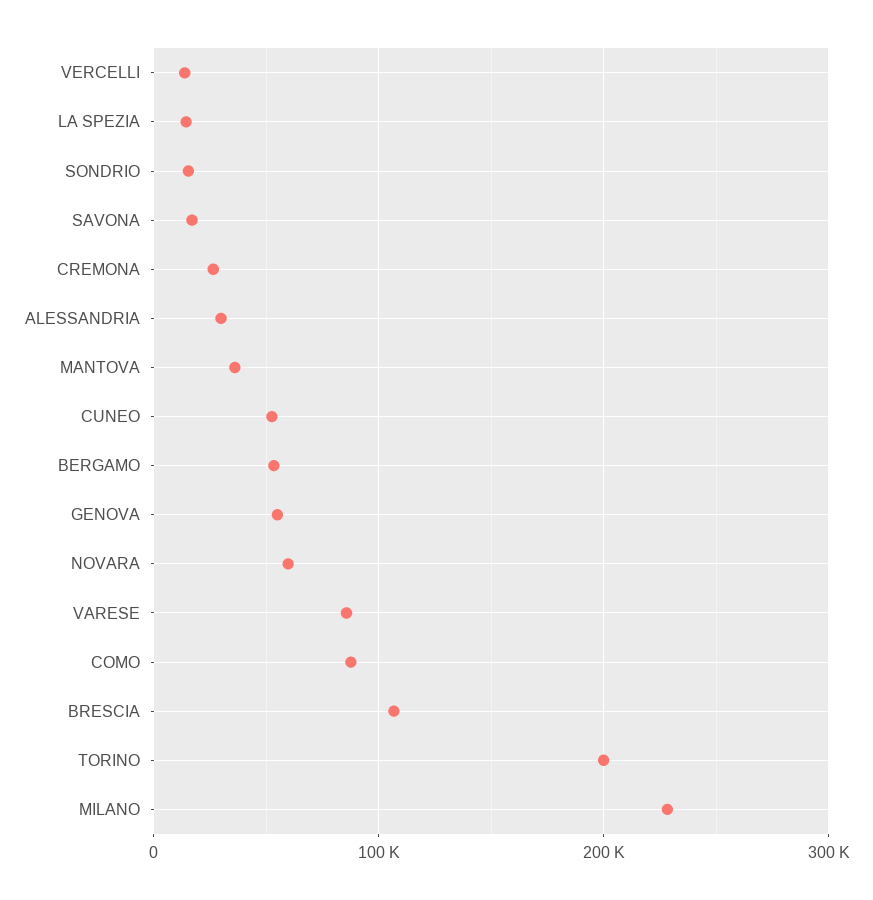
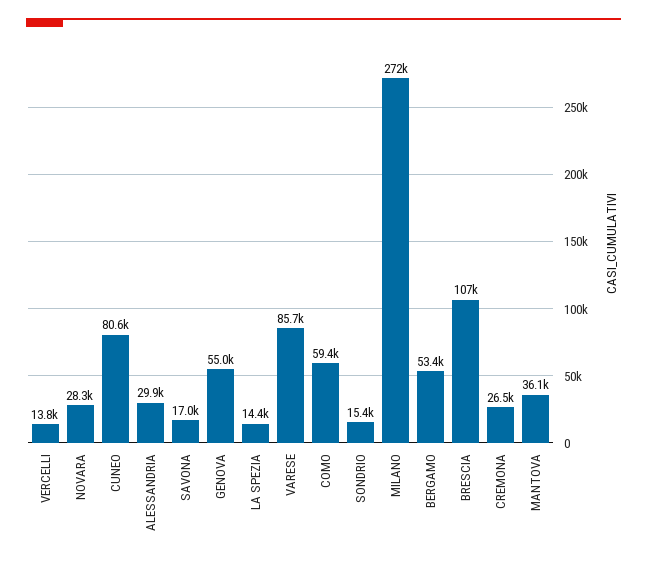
  {
    "VERCELLI": 13800,
    "LA SPEZIA": 14400,
    "SONDRIO": 15400,
    "SAVONA": 17000,
    "CREMONA": 26500,
    "ALESSANDRIA": 29900,
    "MANTOVA": 36100,
-   "CUNEO": 50000,
+   "CUNEO": 80600,
    "BERGAMO": 53400,
    "GENOVA": 55000,
-   "NOVARA": 60000,
+   "NOVARA": 28300,
    "VARESE": 85700,
-   "COMO": 90000,
+   "COMO": 59400,
    "BRESCIA": 107000,
-   "TORINO": 200000,
-   "MILANO": 230000
+   "MILANO": 272000
  }

